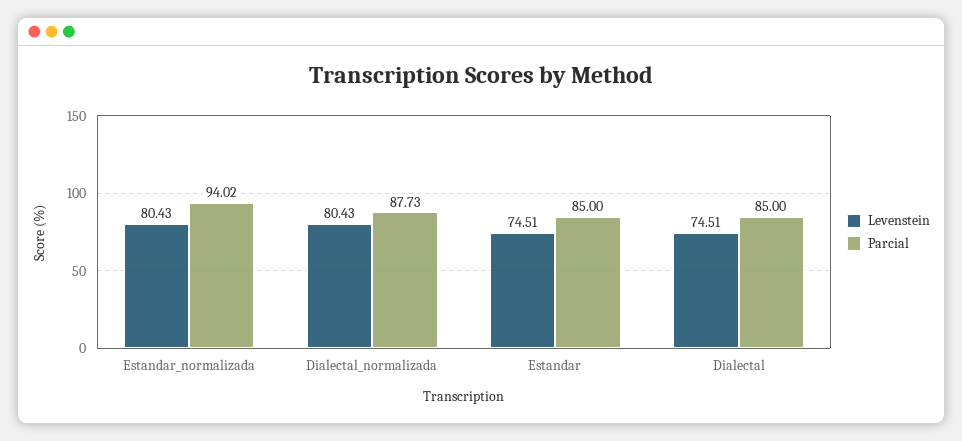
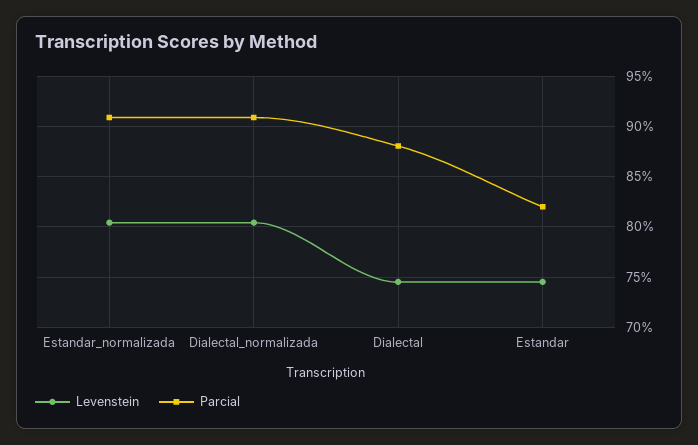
  {
    "Levenstein": {
      "Estandar_normalizada": 80.43,
      "Dialectal_normalizada": 80.43,
      "Estandar": 74.51,
      "Dialectal": 74.51
    },
    "Parcial": {
-     "Estandar_normalizada": 94.02,
+     "Estandar_normalizada": 91,
-     "Dialectal_normalizada": 87.73,
+     "Dialectal_normalizada": 91,
-     "Estandar": 85,
+     "Estandar": 82,
-     "Dialectal": 85
+     "Dialectal": 88
    }
  }

